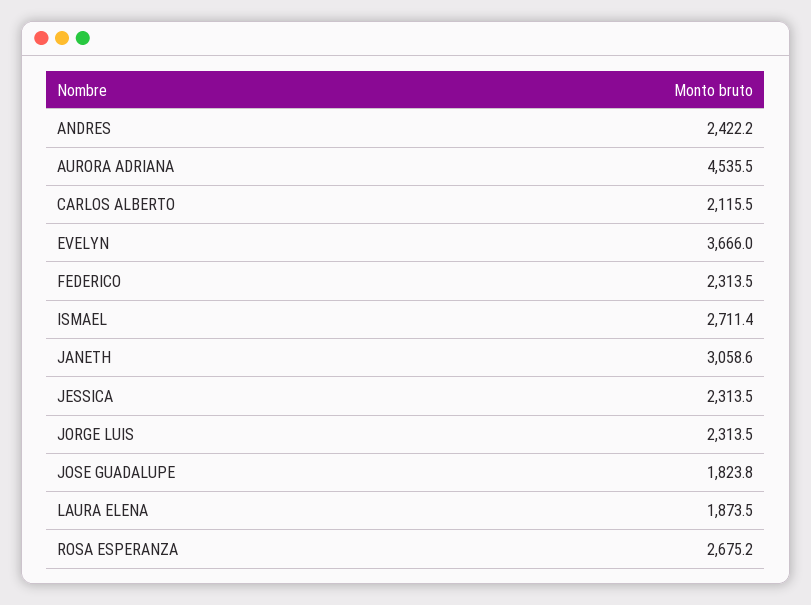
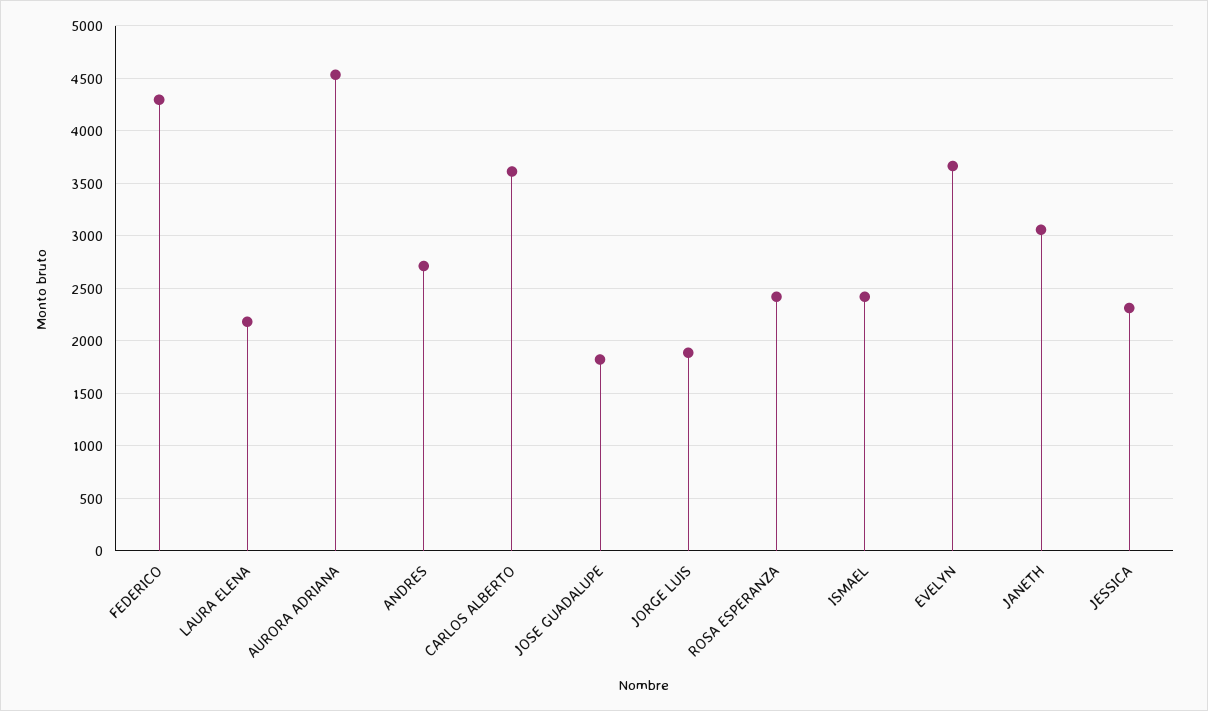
  {
-   "ANDRES": 2422.2,
+   "ANDRES": 2700,
    "AURORA ADRIANA": 4535.5,
-   "CARLOS ALBERTO": 2115.5,
+   "CARLOS ALBERTO": 3600,
    "EVELYN": 3666,
-   "FEDERICO": 2313.5,
+   "FEDERICO": 4300,
-   "ISMAEL": 2711.4,
+   "ISMAEL": 2400,
    "JANETH": 3058.6,
    "JESSICA": 2313.5,
-   "JORGE LUIS": 2313.5,
+   "JORGE LUIS": 1900,
    "JOSE GUADALUPE": 1823.8,
-   "LAURA ELENA": 1873.5,
+   "LAURA ELENA": 2200,
-   "ROSA ESPERANZA": 2675.2
+   "ROSA ESPERANZA": 2400
  }

